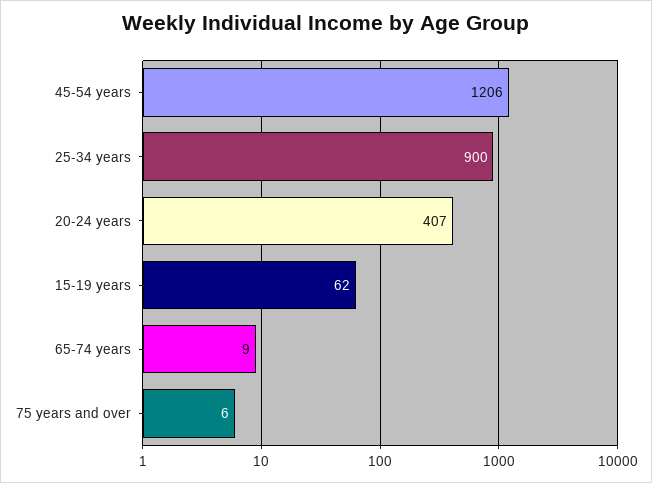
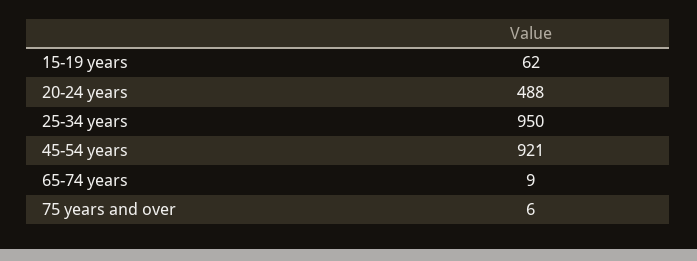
  {
-   "45-54 years": 1206,
+   "45-54 years": 921,
-   "25-34 years": 900,
+   "25-34 years": 950,
-   "20-24 years": 407,
+   "20-24 years": 488,
    "15-19 years": 62,
    "65-74 years": 9,
    "75 years and over": 6
  }

